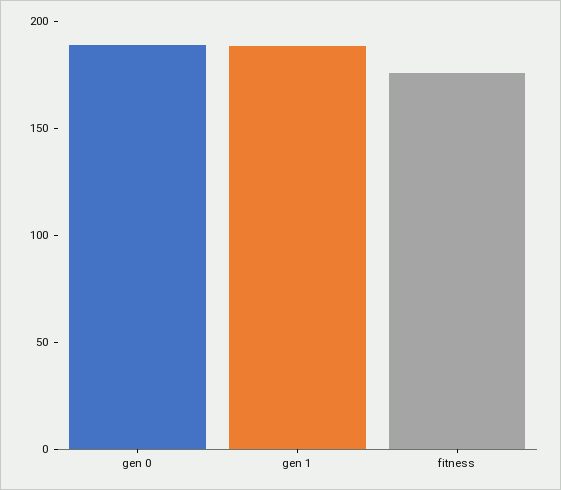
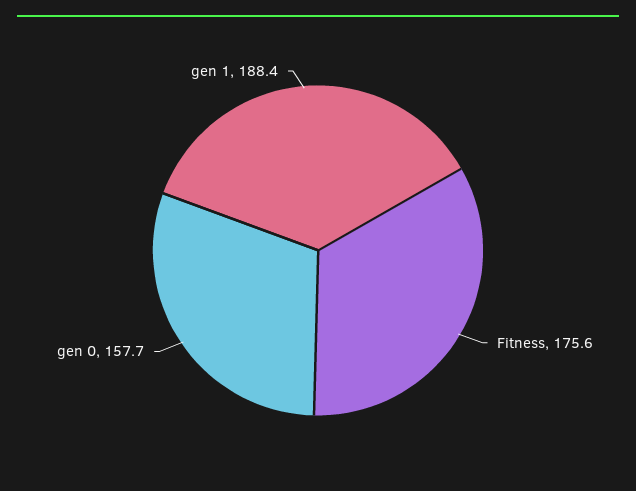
  {
-   "gen 0": 190,
+   "gen 0": 157.7,
    "gen 1": 188.4,
    "fitness": 175.6
  }

